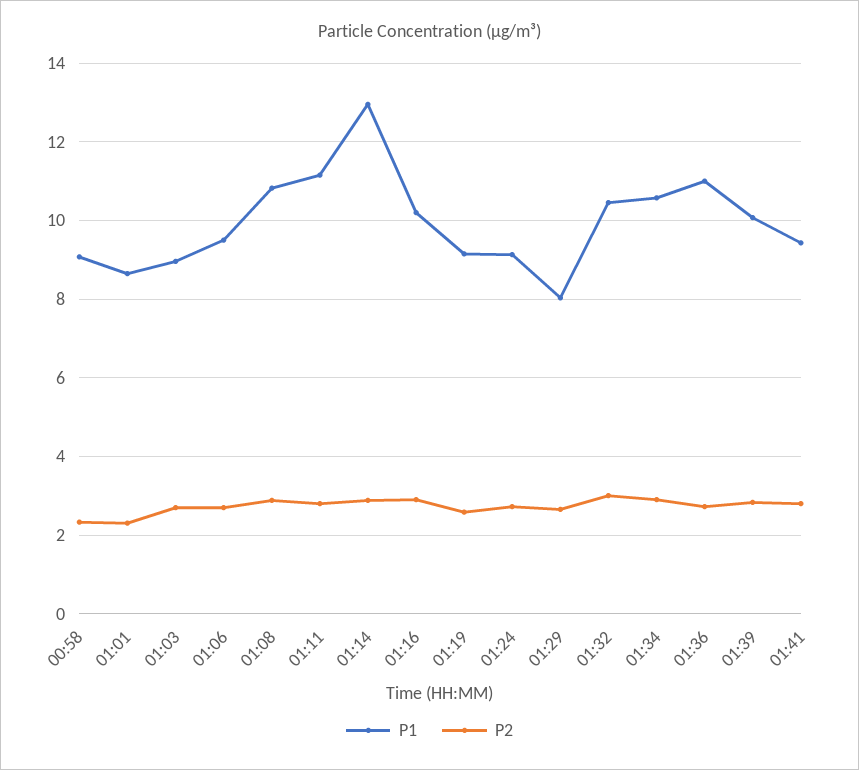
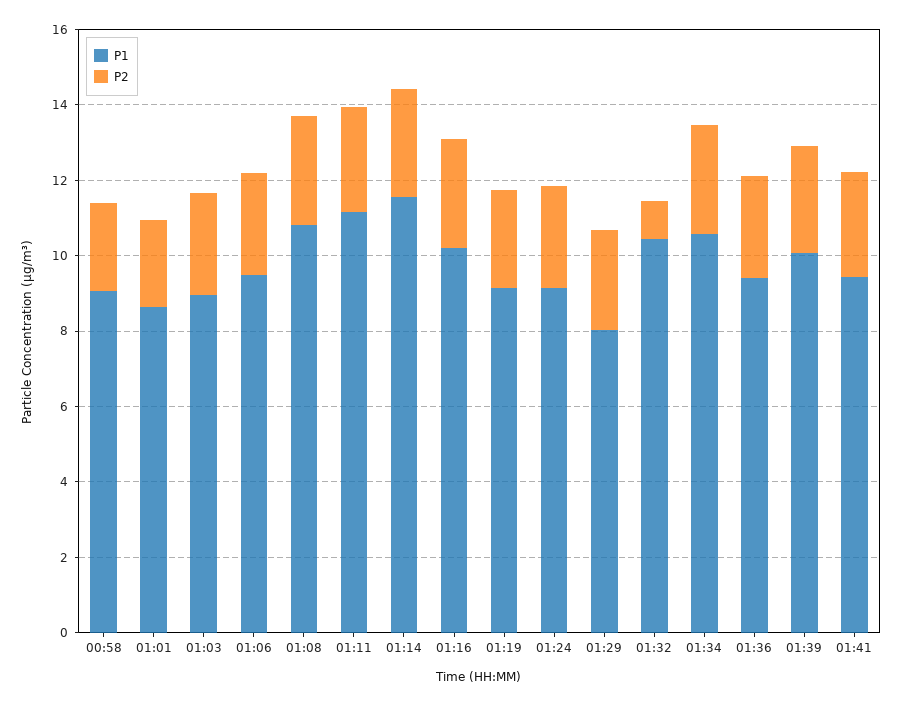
  {
    "P1": {
      "00:58": 9,
      "01:01": 8.6,
      "01:03": 9,
      "01:06": 9.6,
      "01:08": 10.8,
      "01:11": 11.2,
-     "01:14": 13,
+     "01:14": 11.5,
      "01:16": 10.2,
      "01:19": 9.2,
      "01:24": 9.2,
      "01:29": 8,
      "01:32": 10.4,
      "01:34": 10.6,
-     "01:36": 11,
+     "01:36": 9.5,
      "01:39": 10,
      "01:41": 9.4
    },
    "P2": {
      "00:58": 2.4,
      "01:01": 2.4,
      "01:03": 2.8,
      "01:06": 2.8,
      "01:08": 2.8,
      "01:11": 2.8,
      "01:14": 2.8,
      "01:16": 3,
      "01:19": 2.6,
      "01:24": 2.8,
      "01:29": 2.6,
-     "01:32": 3,
+     "01:32": 1,
      "01:34": 3,
      "01:36": 2.8,
      "01:39": 2.8,
      "01:41": 2.8
    }
  }

